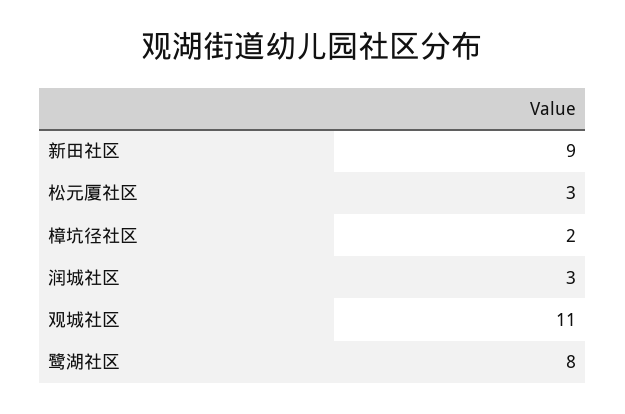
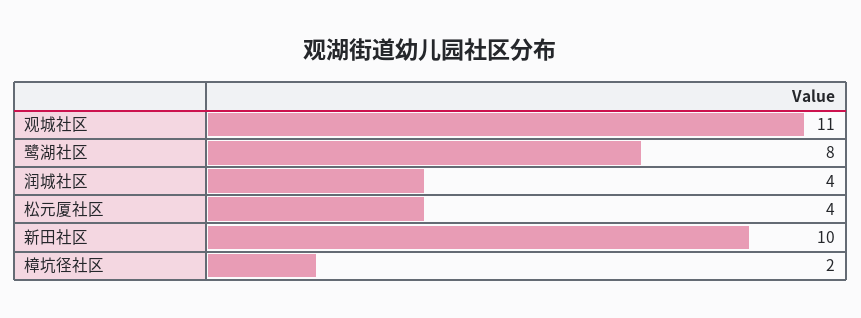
  {
-   "新田社区": 9,
+   "新田社区": 10,
-   "松元厦社区": 3,
+   "松元厦社区": 4,
    "樟坑径社区": 2,
-   "润城社区": 3,
+   "润城社区": 4,
    "观城社区": 11,
    "鹭湖社区": 8
  }

